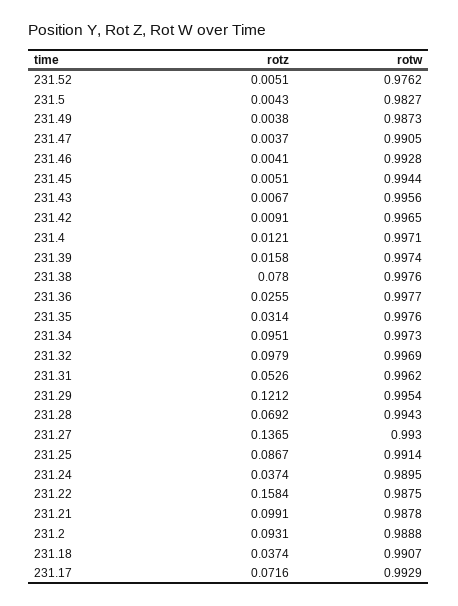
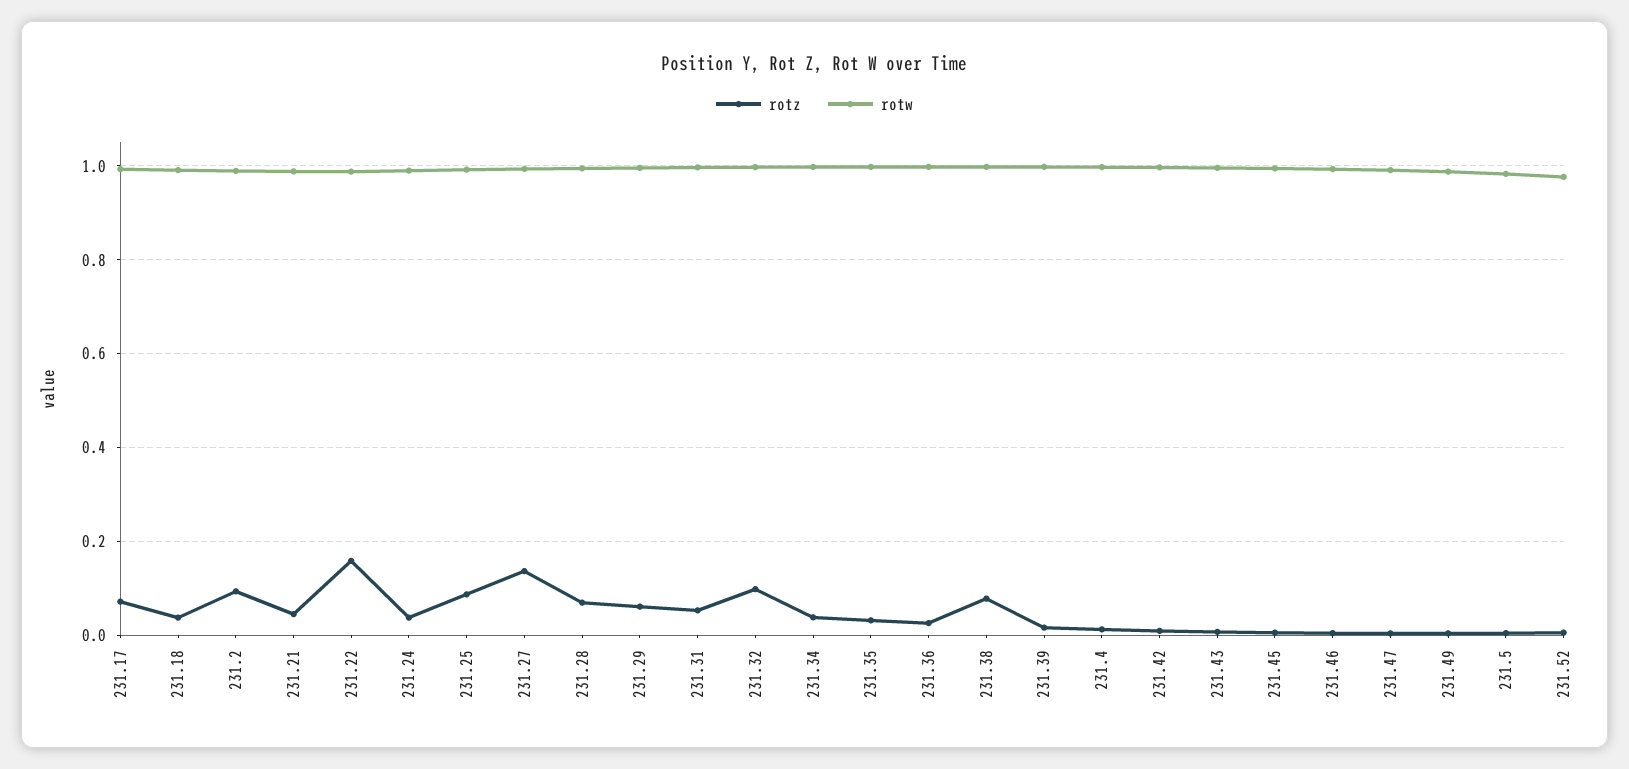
  {
    "rotz": {
      "231.52": 0.0051,
      "231.5": 0.0043,
      "231.49": 0.0038,
      "231.47": 0.0037,
      "231.46": 0.0041,
      "231.45": 0.0051,
      "231.43": 0.0067,
      "231.42": 0.0091,
      "231.4": 0.0121,
      "231.39": 0.0158,
      "231.38": 0.078,
      "231.36": 0.0255,
      "231.35": 0.0314,
-     "231.34": 0.0951,
+     "231.34": 0.04,
      "231.32": 0.0979,
      "231.31": 0.0526,
-     "231.29": 0.1212,
+     "231.29": 0.06,
      "231.28": 0.0692,
      "231.27": 0.1365,
      "231.25": 0.0867,
      "231.24": 0.0374,
      "231.22": 0.1584,
-     "231.21": 0.0991,
+     "231.21": 0.04,
      "231.2": 0.0931,
      "231.18": 0.0374,
      "231.17": 0.0716
    },
    "rotw": {
      "231.52": 0.9762,
      "231.5": 0.9827,
      "231.49": 0.9873,
      "231.47": 0.9905,
      "231.46": 0.9928,
      "231.45": 0.9944,
      "231.43": 0.9956,
      "231.42": 0.9965,
      "231.4": 0.9971,
      "231.39": 0.9974,
      "231.38": 0.9976,
      "231.36": 0.9977,
      "231.35": 0.9976,
      "231.34": 0.9973,
      "231.32": 0.9969,
      "231.31": 0.9962,
      "231.29": 0.9954,
      "231.28": 0.9943,
      "231.27": 0.993,
      "231.25": 0.9914,
      "231.24": 0.9895,
      "231.22": 0.9875,
      "231.21": 0.9878,
      "231.2": 0.9888,
      "231.18": 0.9907,
      "231.17": 0.9929
    }
  }

